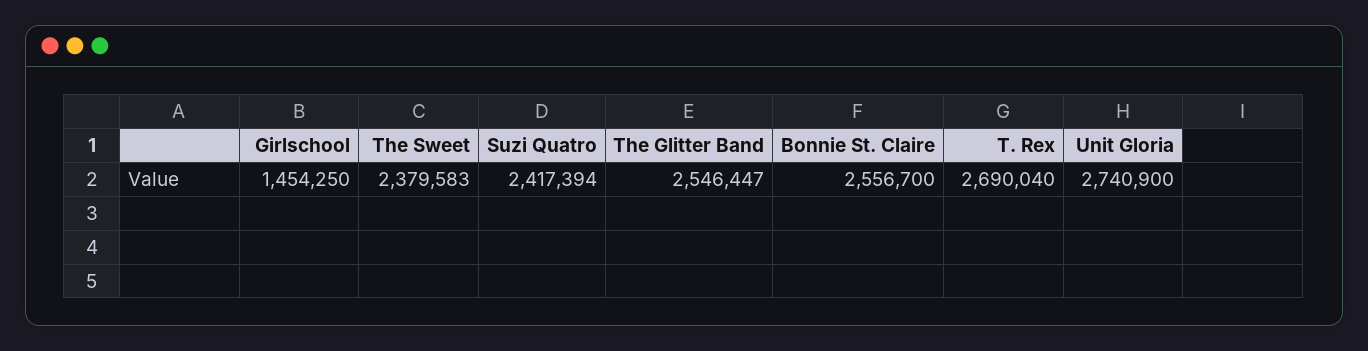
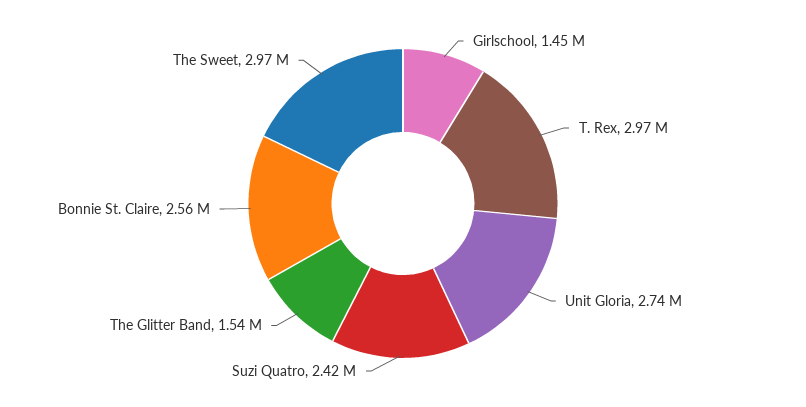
  {
    "Girlschool": 1454250,
-   "The Sweet": 2379583,
+   "The Sweet": 2970000,
    "Suzi Quatro": 2417394,
-   "The Glitter Band": 2546447,
+   "The Glitter Band": 1540000,
    "Bonnie St. Claire": 2556700,
-   "T. Rex": 2690040,
+   "T. Rex": 2970000,
    "Unit Gloria": 2740900
  }

